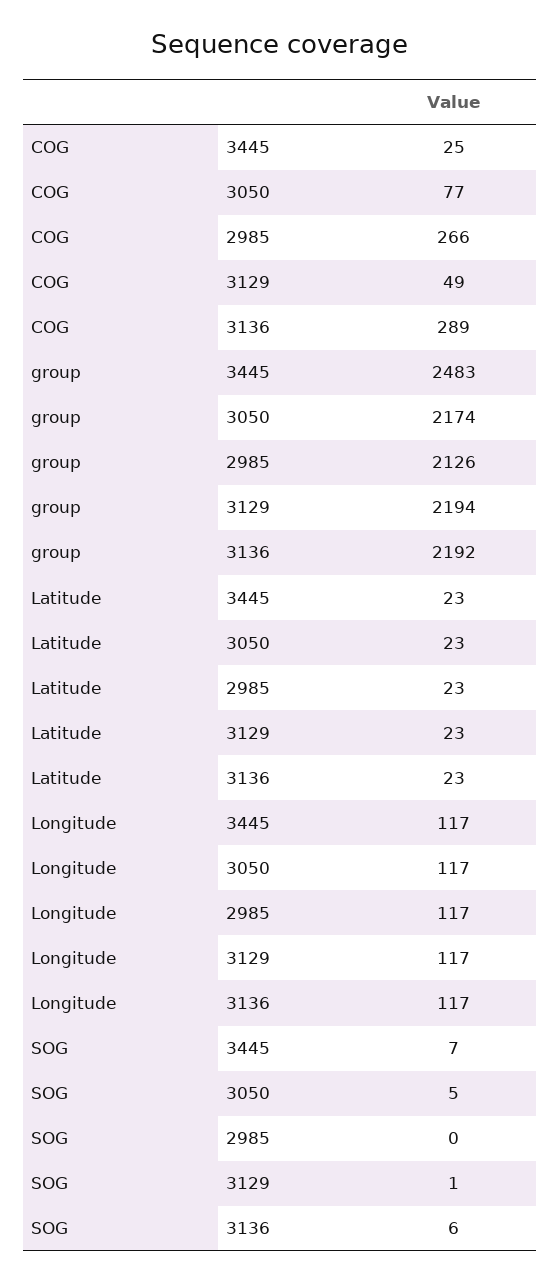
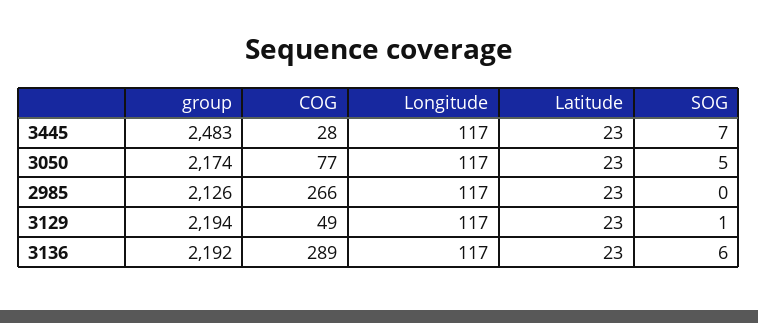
  {
    "COG": {
-     "3445": 25,
+     "3445": 28,
      "3050": 77,
      "2985": 266,
      "3129": 49,
      "3136": 289
    },
    "group": {
      "3445": 2483,
      "3050": 2174,
      "2985": 2126,
      "3129": 2194,
      "3136": 2192
    },
    "Latitude": {
      "3445": 23,
      "3050": 23,
      "2985": 23,
      "3129": 23,
      "3136": 23
    },
    "Longitude": {
      "3445": 117,
      "3050": 117,
      "2985": 117,
      "3129": 117,
      "3136": 117
    },
    "SOG": {
      "3445": 7,
      "3050": 5,
      "2985": 0,
      "3129": 1,
      "3136": 6
    }
  }

